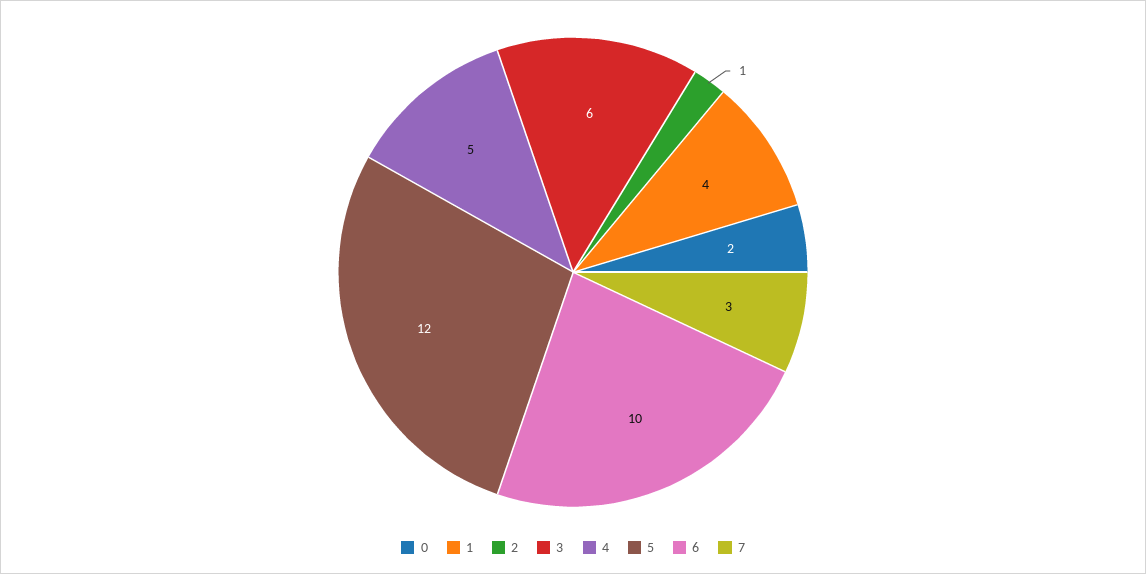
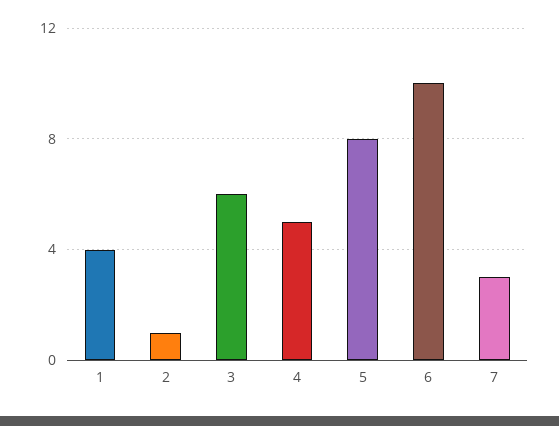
  {
-   "0": 2,
    "1": 4,
    "2": 1,
    "3": 6,
    "4": 5,
-   "5": 12,
+   "5": 8,
    "6": 10,
    "7": 3
  }

